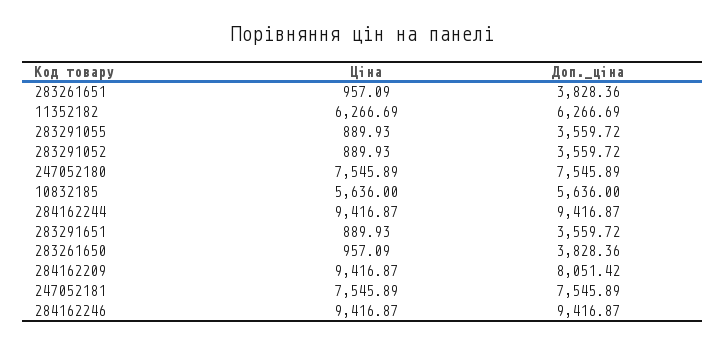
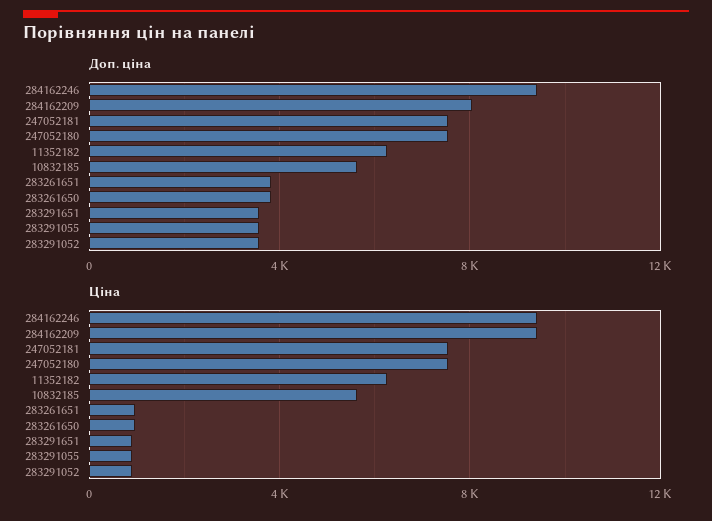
  {
    "Ціна": {
      "283261651": 957.09,
      "11352182": 6266.69,
      "283291055": 889.93,
      "283291052": 889.93,
      "247052180": 7545.89,
      "10832185": 5636,
-     "284162244": 9416.87,
      "283291651": 889.93,
      "283261650": 957.09,
      "284162209": 9416.87,
      "247052181": 7545.89,
      "284162246": 9416.87
    },
    "Доп._ціна": {
      "283261651": 3828.36,
      "11352182": 6266.69,
      "283291055": 3559.72,
      "283291052": 3559.72,
      "247052180": 7545.89,
      "10832185": 5636,
-     "284162244": 9416.87,
      "283291651": 3559.72,
      "283261650": 3828.36,
      "284162209": 8051.42,
      "247052181": 7545.89,
      "284162246": 9416.87
    }
  }

